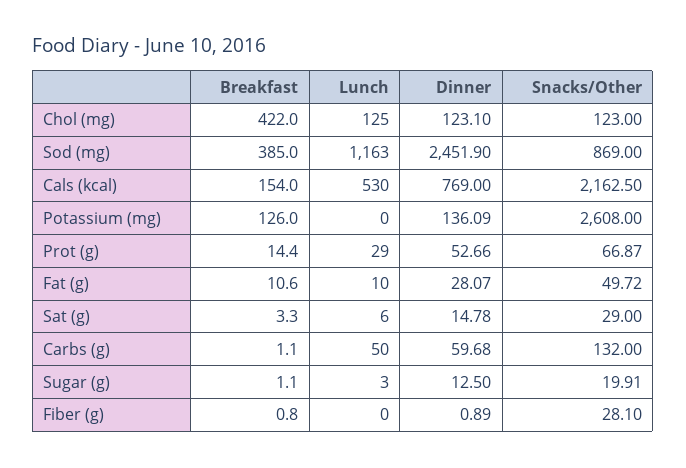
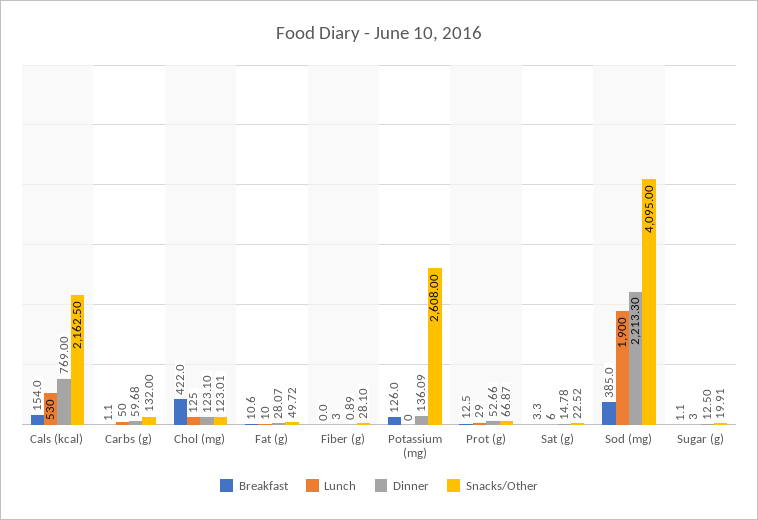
  {
    "Breakfast": {
      "Chol (mg)": 422,
      "Sod (mg)": 385,
      "Cals (kcal)": 154,
      "Potassium (mg)": 126,
-     "Prot (g)": 14.4,
+     "Prot (g)": 12.5,
      "Fat (g)": 10.6,
      "Sat (g)": 3.3,
      "Carbs (g)": 1.1,
      "Sugar (g)": 1.1,
-     "Fiber (g)": 0.8
+     "Fiber (g)": 0
    },
    "Lunch": {
      "Chol (mg)": 125,
-     "Sod (mg)": 1163,
+     "Sod (mg)": 1900,
      "Cals (kcal)": 530,
      "Potassium (mg)": 0,
      "Prot (g)": 29,
      "Fat (g)": 10,
      "Sat (g)": 6,
      "Carbs (g)": 50,
      "Sugar (g)": 3,
-     "Fiber (g)": 0
+     "Fiber (g)": 3
    },
    "Dinner": {
      "Chol (mg)": 123.1,
-     "Sod (mg)": 2451.9,
+     "Sod (mg)": 2213.3,
      "Cals (kcal)": 769,
      "Potassium (mg)": 136.09,
      "Prot (g)": 52.66,
      "Fat (g)": 28.07,
      "Sat (g)": 14.78,
      "Carbs (g)": 59.68,
      "Sugar (g)": 12.5,
      "Fiber (g)": 0.89
    },
    "Snacks/Other": {
-     "Chol (mg)": 123,
+     "Chol (mg)": 123.01,
-     "Sod (mg)": 869,
+     "Sod (mg)": 4095,
      "Cals (kcal)": 2162.5,
      "Potassium (mg)": 2608,
      "Prot (g)": 66.87,
      "Fat (g)": 49.72,
-     "Sat (g)": 29,
+     "Sat (g)": 22.52,
      "Carbs (g)": 132,
      "Sugar (g)": 19.91,
      "Fiber (g)": 28.1
    }
  }

